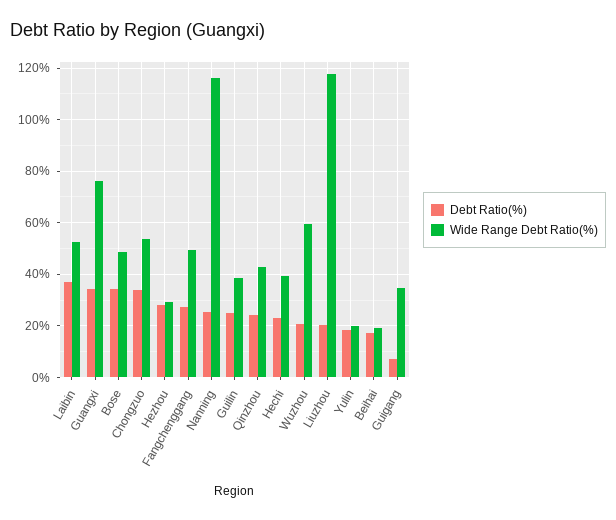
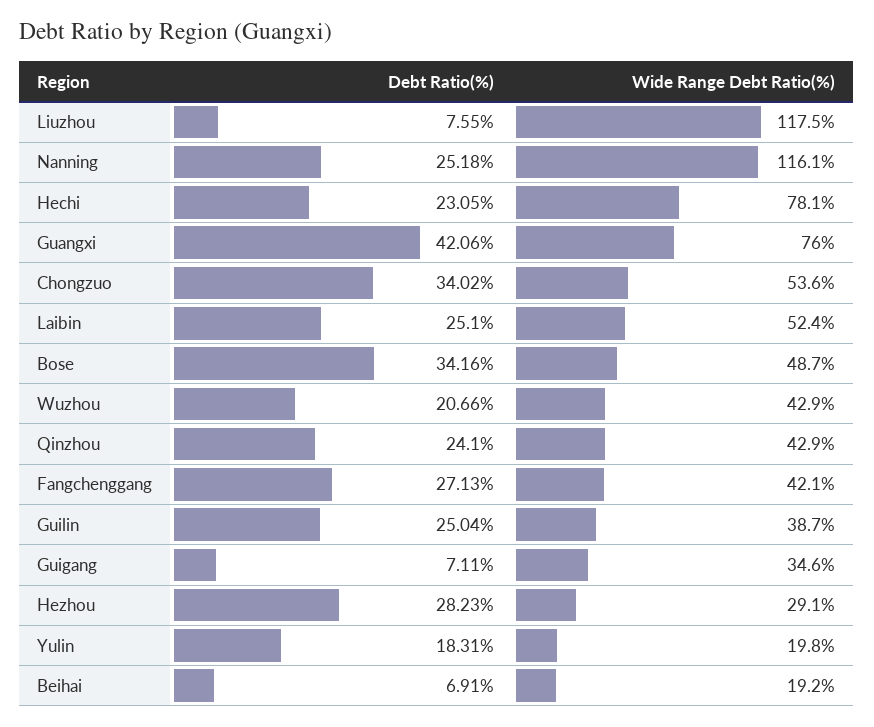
  {
    "Debt Ratio(%)": {
-     "Laibin": 37.5,
+     "Laibin": 25.1,
-     "Guangxi": 35,
+     "Guangxi": 42.06,
      "Bose": 34.16,
      "Chongzuo": 34.02,
      "Hezhou": 28.23,
      "Fangchenggang": 27.13,
      "Nanning": 25.18,
      "Guilin": 25.04,
      "Qinzhou": 24.1,
      "Hechi": 23.05,
      "Wuzhou": 20.66,
-     "Liuzhou": 20,
+     "Liuzhou": 7.55,
      "Yulin": 18.31,
-     "Beihai": 17.5,
+     "Beihai": 6.91,
      "Guigang": 7.11
    },
    "Wide Range Debt Ratio(%)": {
      "Laibin": 52.4,
      "Guangxi": 76,
      "Bose": 48.7,
      "Chongzuo": 53.6,
      "Hezhou": 29.1,
-     "Fangchenggang": 50,
+     "Fangchenggang": 42.1,
      "Nanning": 116.1,
      "Guilin": 38.7,
      "Qinzhou": 42.9,
-     "Hechi": 40,
+     "Hechi": 78.1,
-     "Wuzhou": 60,
+     "Wuzhou": 42.9,
      "Liuzhou": 117.5,
      "Yulin": 19.8,
      "Beihai": 19.2,
      "Guigang": 34.6
    }
  }

